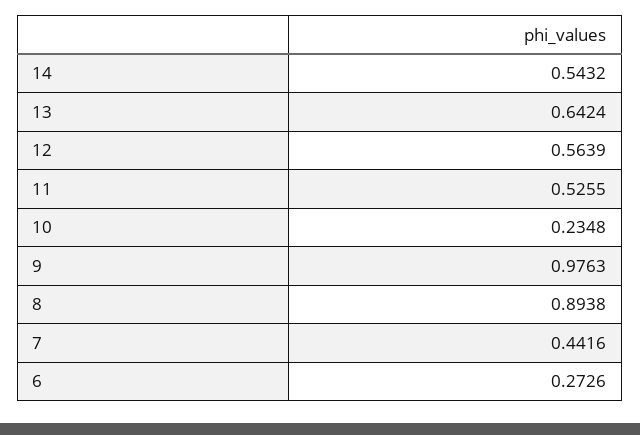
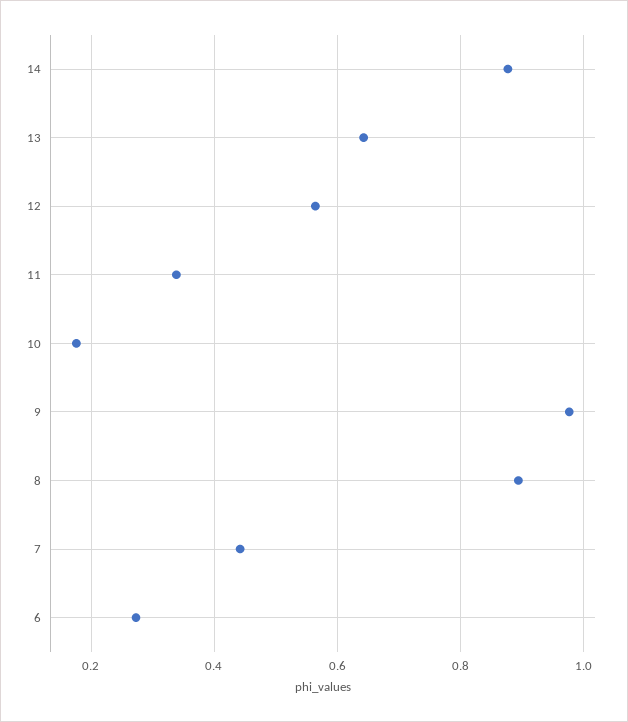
  {
-   "14": 0.5432,
+   "14": 0.88,
    "13": 0.6424,
    "12": 0.5639,
-   "11": 0.5255,
+   "11": 0.34,
-   "10": 0.2348,
+   "10": 0.18,
    "9": 0.9763,
    "8": 0.8938,
    "7": 0.4416,
    "6": 0.2726
  }

